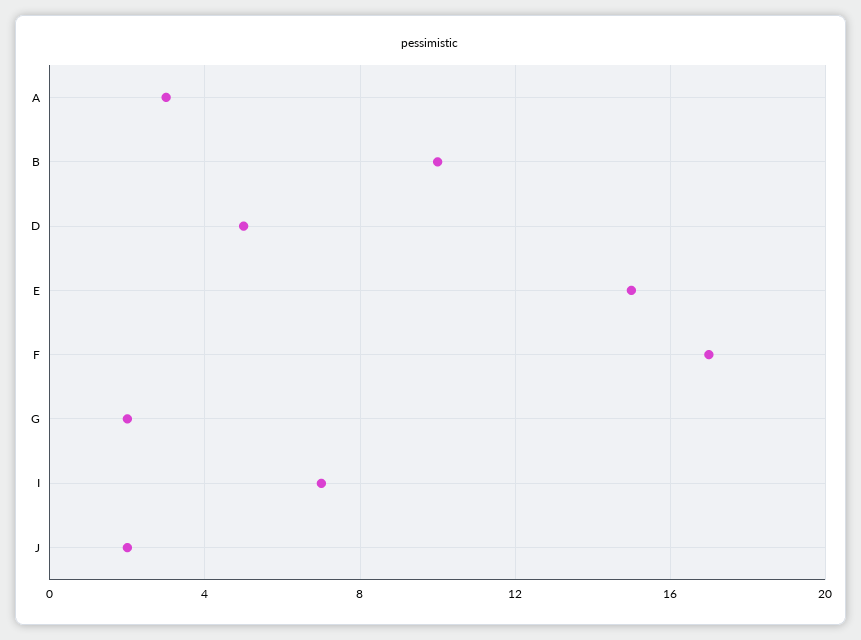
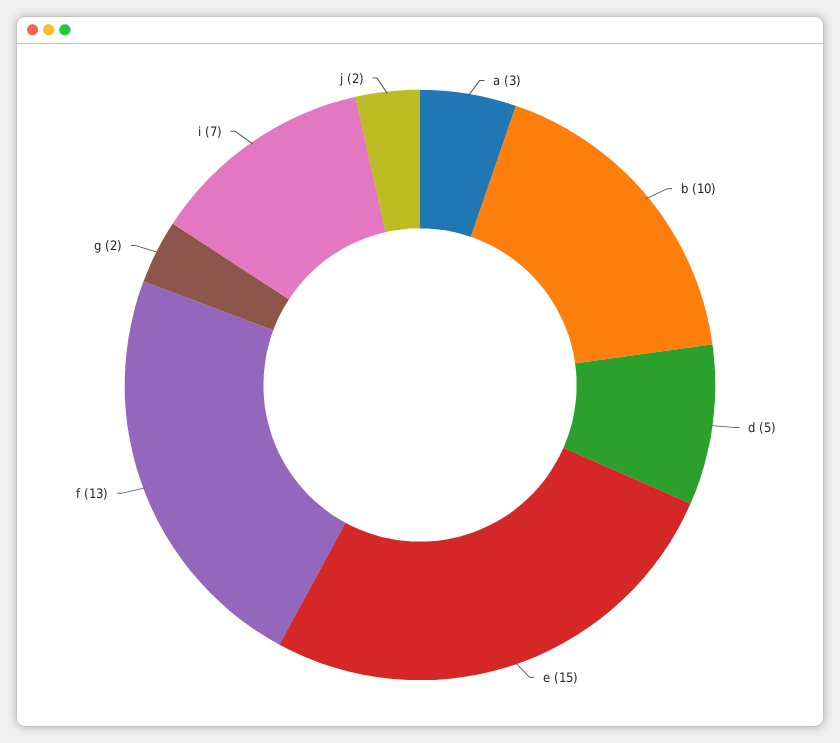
  {
    "A": 3,
    "B": 10,
    "D": 5,
    "E": 15,
-   "F": 17,
+   "F": 13,
    "G": 2,
    "I": 7,
    "J": 2
  }

